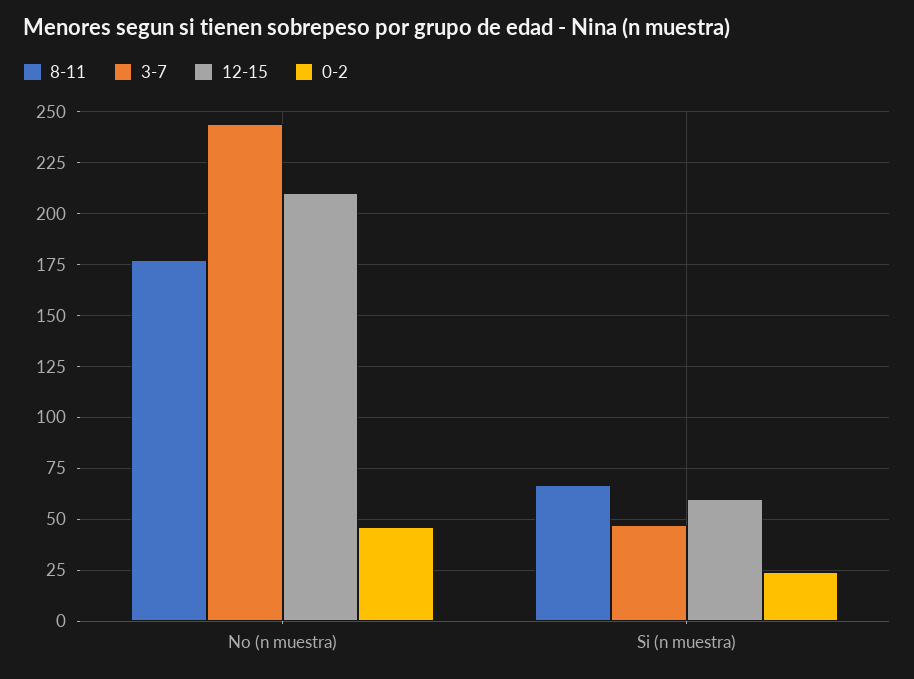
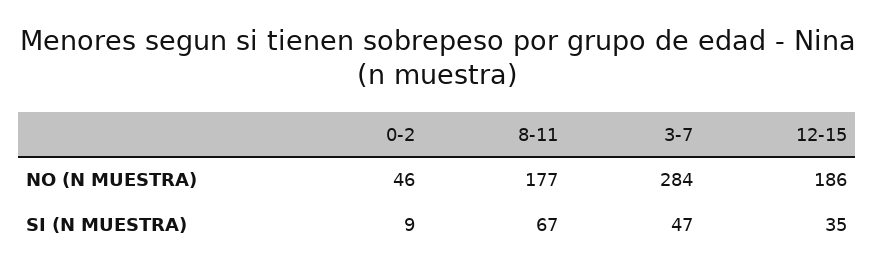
  {
    "8-11": {
      "No (n muestra)": 177,
      "Si (n muestra)": 67
    },
    "3-7": {
-     "No (n muestra)": 245,
+     "No (n muestra)": 284,
      "Si (n muestra)": 47
    },
    "12-15": {
-     "No (n muestra)": 210,
+     "No (n muestra)": 186,
-     "Si (n muestra)": 60
+     "Si (n muestra)": 35
    },
    "0-2": {
      "No (n muestra)": 46,
-     "Si (n muestra)": 25
+     "Si (n muestra)": 9
    }
  }

